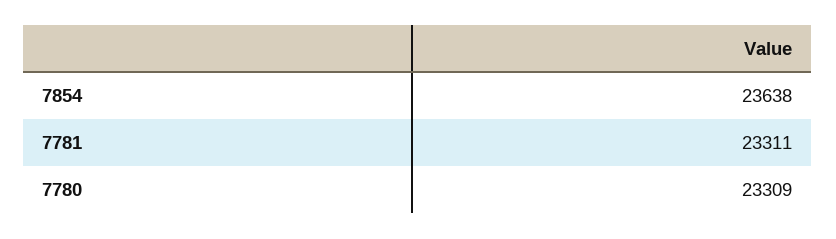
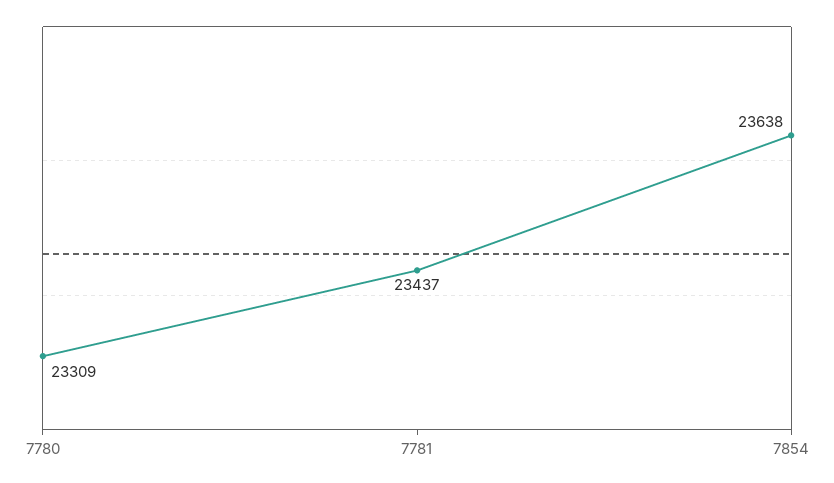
  {
    "7854": 23638,
-   "7781": 23311,
+   "7781": 23437,
    "7780": 23309
  }

